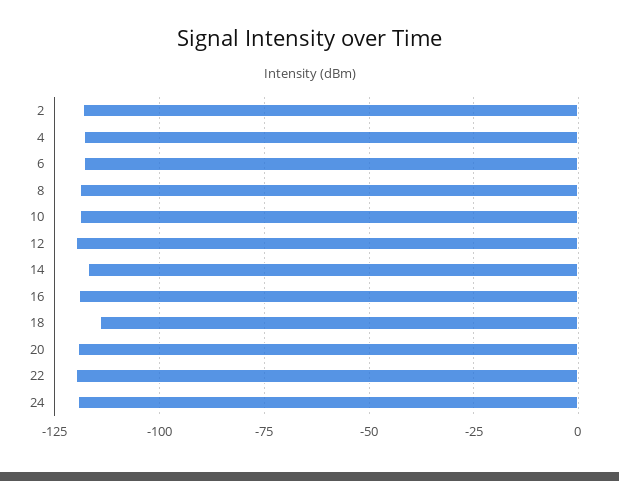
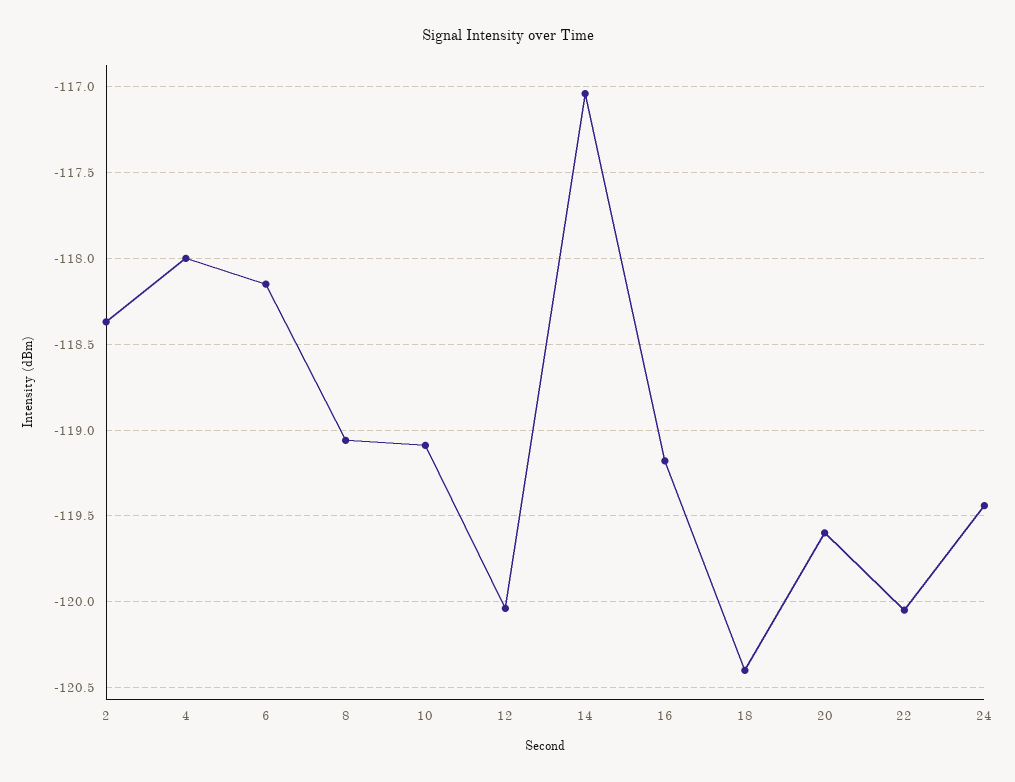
  {
    "2": -118.35,
    "4": -118,
    "6": -118.15,
    "8": -119.05,
    "10": -119.1,
    "12": -120.05,
    "14": -117.05,
    "16": -119.2,
-   "18": -115,
+   "18": -120.4,
    "20": -119.6,
    "22": -120.05,
    "24": -119.45
  }

